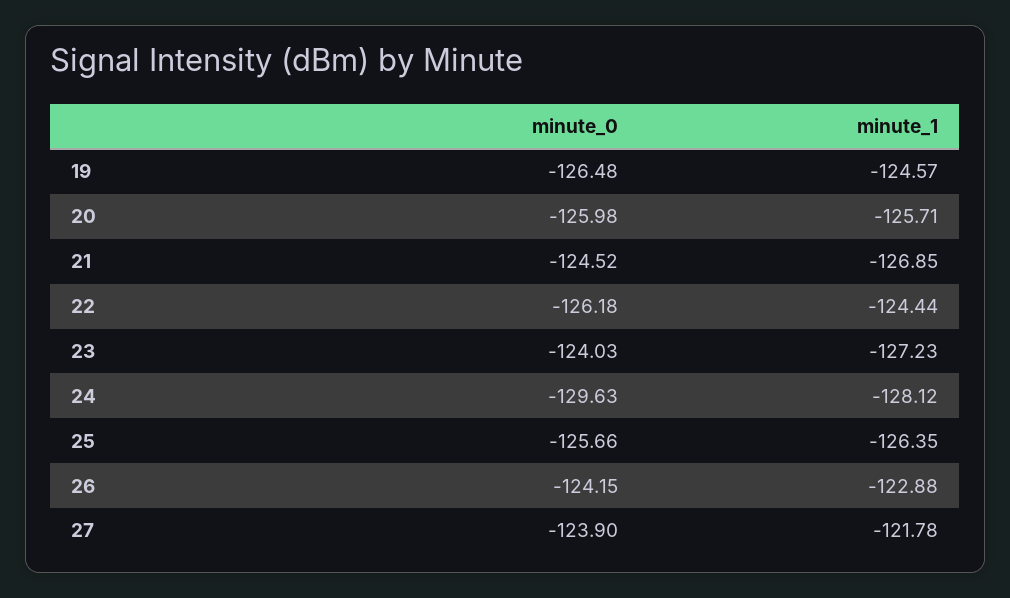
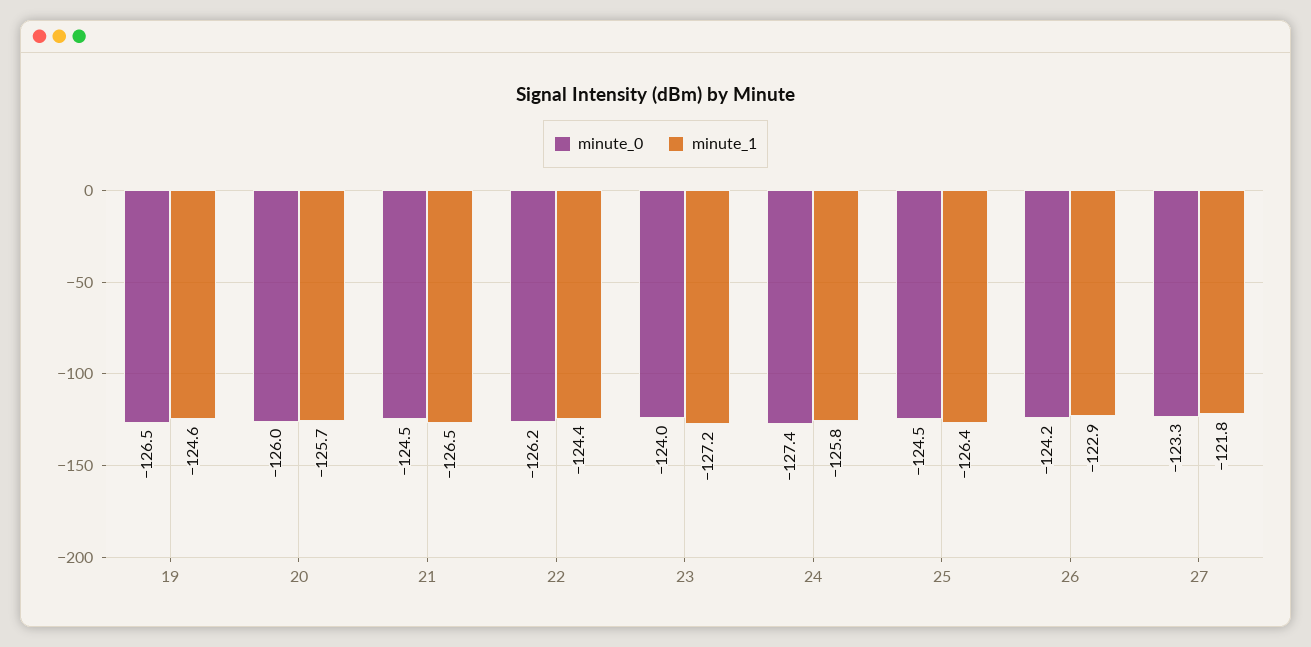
  {
    "minute_0": {
      "19": -126.48,
      "20": -125.98,
      "21": -124.52,
      "22": -126.18,
      "23": -124.03,
-     "24": -129.63,
+     "24": -127.4,
-     "25": -125.66,
+     "25": -124.5,
      "26": -124.15,
-     "27": -123.9
+     "27": -123.3
    },
    "minute_1": {
      "19": -124.57,
      "20": -125.71,
-     "21": -126.85,
+     "21": -126.5,
      "22": -124.44,
      "23": -127.23,
-     "24": -128.12,
+     "24": -125.8,
      "25": -126.35,
      "26": -122.88,
      "27": -121.78
    }
  }

